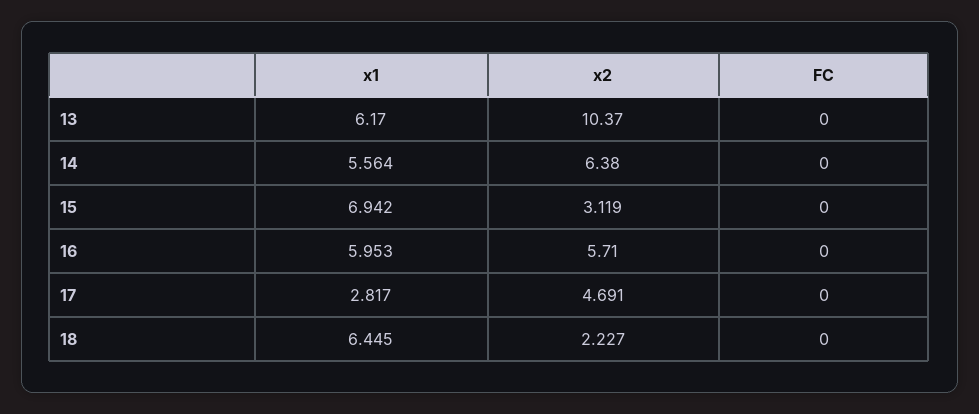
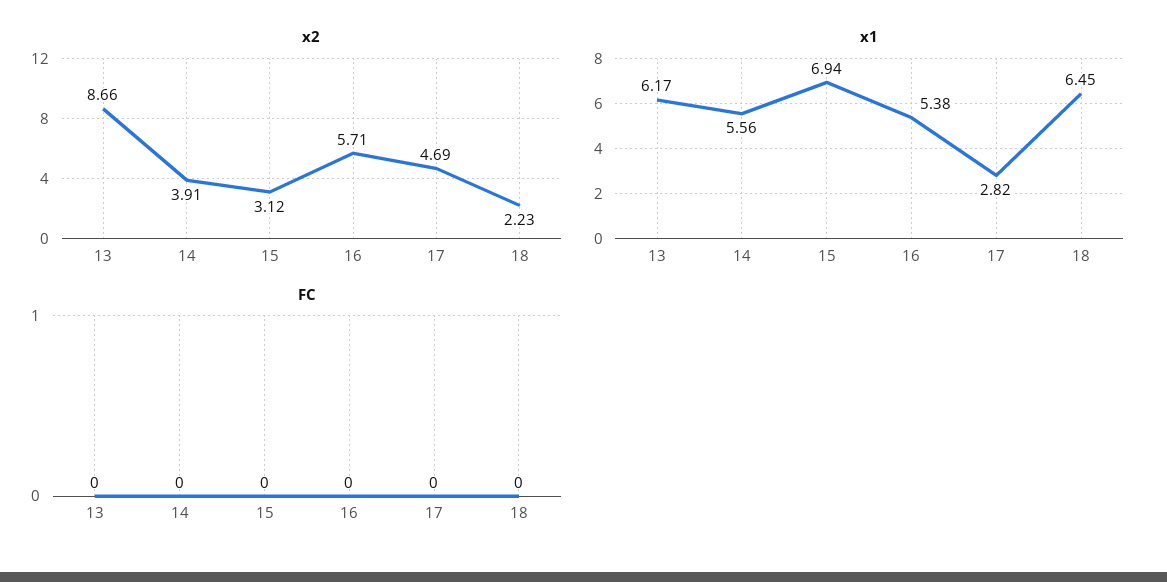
  {
    "x1": {
      "13": 6.17,
      "14": 5.564,
      "15": 6.942,
-     "16": 5.953,
+     "16": 5.38,
      "17": 2.817,
      "18": 6.445
    },
    "x2": {
-     "13": 10.37,
+     "13": 8.66,
-     "14": 6.38,
+     "14": 3.91,
      "15": 3.119,
      "16": 5.71,
      "17": 4.691,
      "18": 2.227
    },
    "FC": {
      "13": 0,
      "14": 0,
      "15": 0,
      "16": 0,
      "17": 0,
      "18": 0
    }
  }

